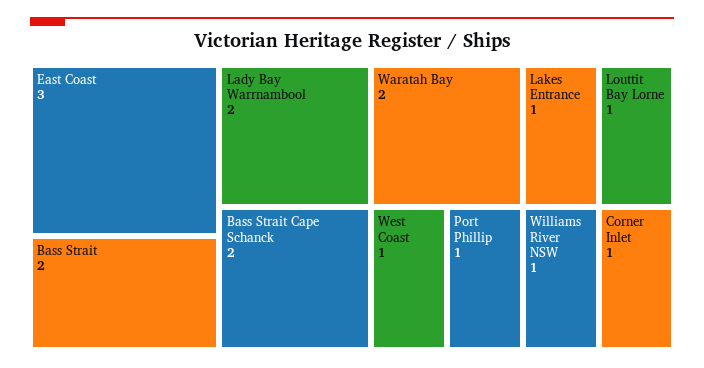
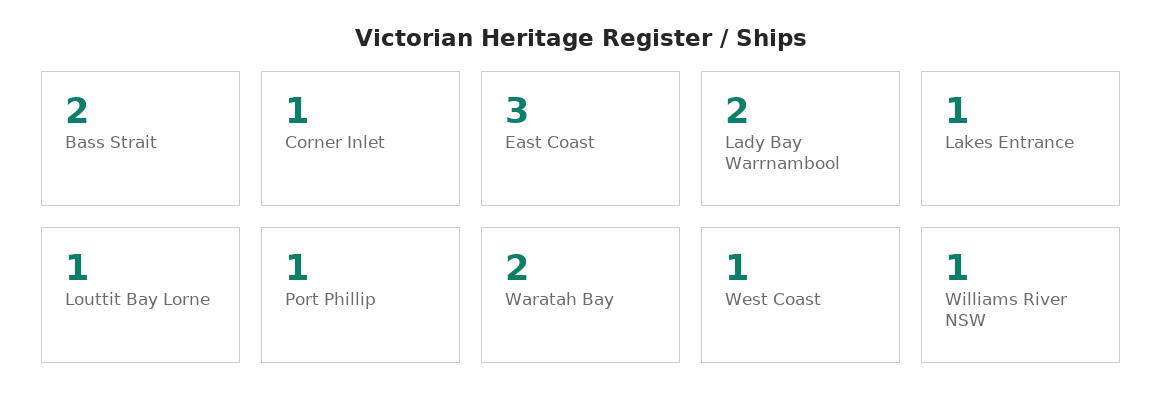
  {
    "East Coast": 3,
    "Bass Strait": 2,
    "Lady Bay Warrnambool": 2,
-   "Bass Strait Cape Schanck": 2,
    "Waratah Bay": 2,
    "West Coast": 1,
    "Port Phillip": 1,
    "Lakes Entrance": 1,
    "Louttit Bay Lorne": 1,
    "Williams River NSW": 1,
    "Corner Inlet": 1
  }

